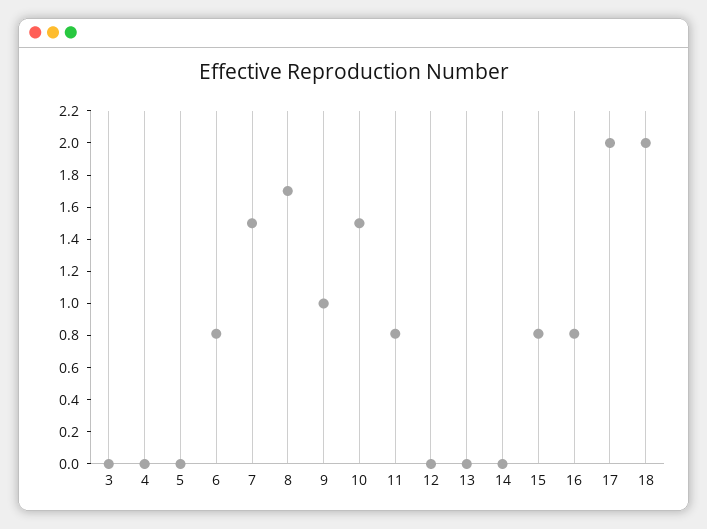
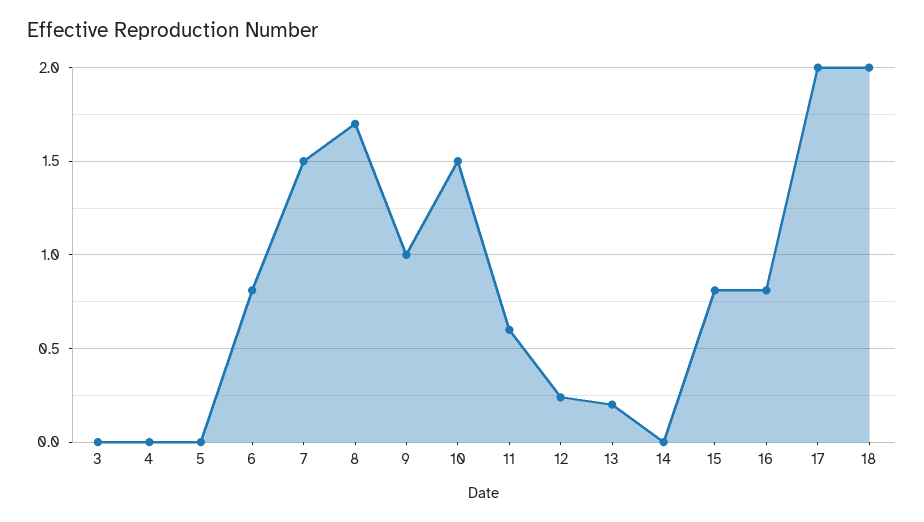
  {
    "3": 0,
    "4": 0,
    "5": 0,
    "6": 0.8,
    "7": 1.5,
    "8": 1.7,
    "9": 1,
    "10": 1.5,
-   "11": 0.8,
+   "11": 0.6,
-   "12": 0,
+   "12": 0.25,
-   "13": 0,
+   "13": 0.2,
    "14": 0,
    "15": 0.8,
    "16": 0.8,
    "17": 2,
    "18": 2
  }

